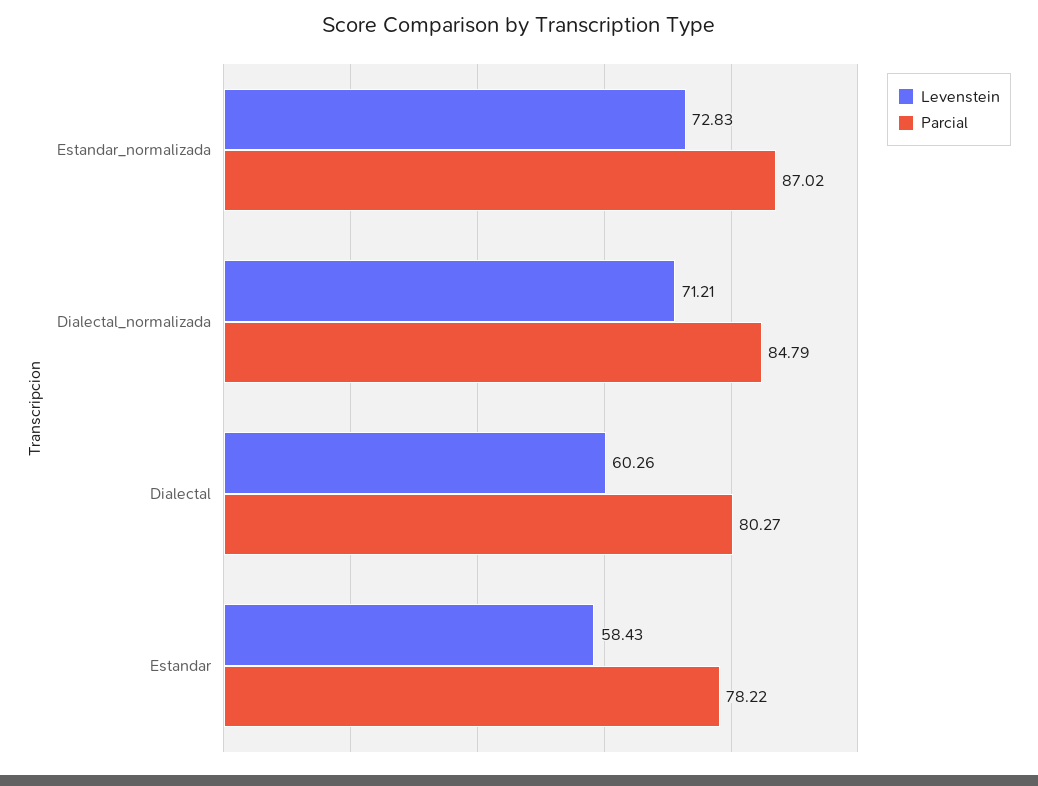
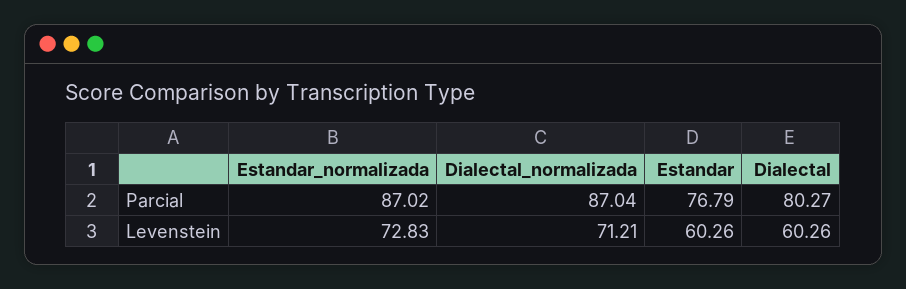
  {
    "Levenstein": {
      "Estandar_normalizada": 72.83,
      "Dialectal_normalizada": 71.21,
      "Dialectal": 60.26,
-     "Estandar": 58.43
+     "Estandar": 60.26
    },
    "Parcial": {
      "Estandar_normalizada": 87.02,
-     "Dialectal_normalizada": 84.79,
+     "Dialectal_normalizada": 87.04,
      "Dialectal": 80.27,
-     "Estandar": 78.22
+     "Estandar": 76.79
    }
  }

